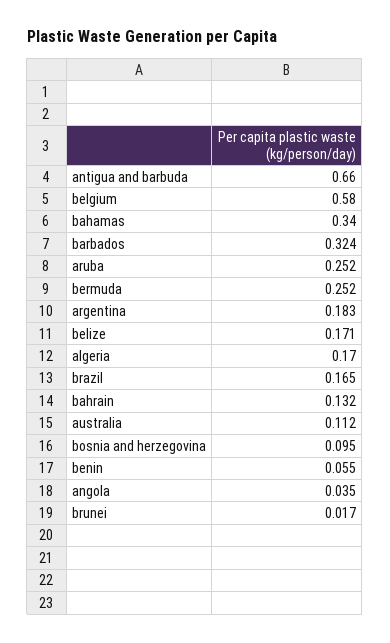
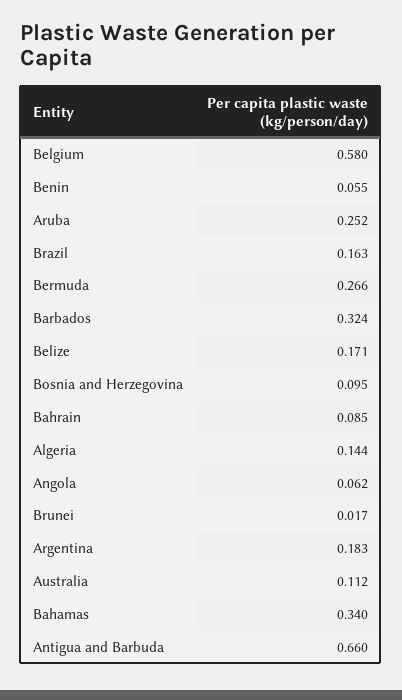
  {
    "antigua and barbuda": 0.66,
    "belgium": 0.58,
    "bahamas": 0.34,
    "barbados": 0.324,
    "aruba": 0.252,
-   "bermuda": 0.252,
+   "bermuda": 0.266,
    "argentina": 0.183,
    "belize": 0.171,
-   "algeria": 0.17,
+   "algeria": 0.144,
-   "brazil": 0.165,
+   "brazil": 0.163,
-   "bahrain": 0.132,
+   "bahrain": 0.085,
    "australia": 0.112,
    "bosnia and herzegovina": 0.095,
    "benin": 0.055,
-   "angola": 0.035,
+   "angola": 0.062,
    "brunei": 0.017
  }

